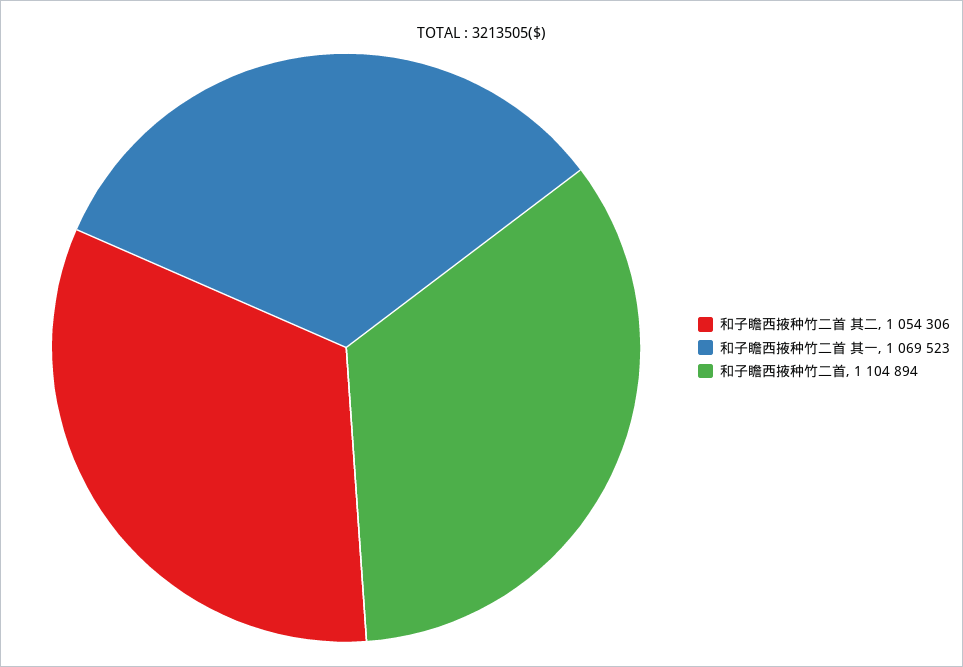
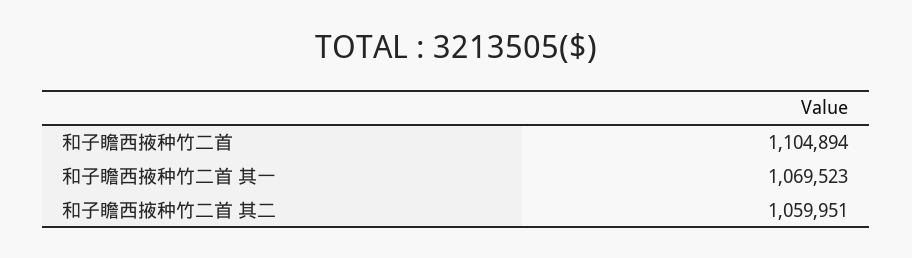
  {
-   "和子瞻西掖种竹二首 其二": 1054306,
+   "和子瞻西掖种竹二首 其二": 1059951,
    "和子瞻西掖种竹二首 其一": 1069523,
    "和子瞻西掖种竹二首": 1104894
  }

